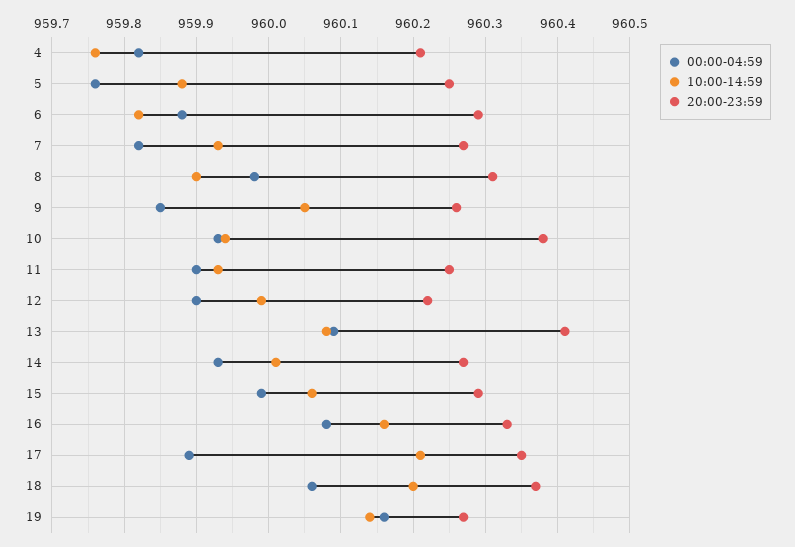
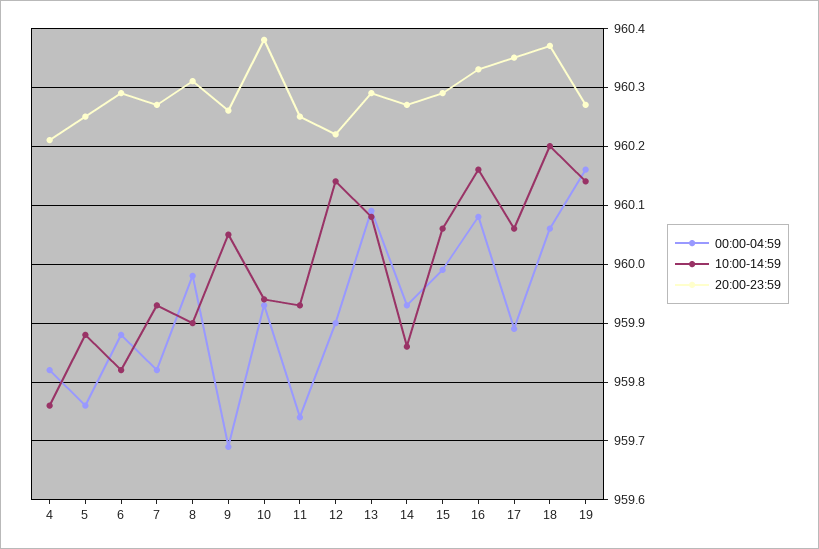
  {
    "00:00-04:59": {
      "4": 959.82,
      "5": 959.76,
      "6": 959.88,
      "7": 959.82,
      "8": 959.98,
-     "9": 959.85,
+     "9": 959.7,
      "10": 959.93,
-     "11": 959.9,
+     "11": 959.75,
      "12": 959.9,
      "13": 960.09,
      "14": 959.93,
      "15": 959.99,
      "16": 960.08,
      "17": 959.89,
      "18": 960.06,
      "19": 960.16
    },
    "10:00-14:59": {
      "4": 959.76,
      "5": 959.88,
      "6": 959.82,
      "7": 959.93,
      "8": 959.9,
      "9": 960.05,
      "10": 959.94,
      "11": 959.93,
-     "12": 959.99,
+     "12": 960.15,
      "13": 960.08,
-     "14": 960.01,
+     "14": 959.85,
      "15": 960.06,
      "16": 960.16,
-     "17": 960.21,
+     "17": 960.05,
      "18": 960.2,
      "19": 960.14
    },
    "20:00-23:59": {
      "4": 960.21,
      "5": 960.25,
      "6": 960.29,
      "7": 960.27,
      "8": 960.31,
      "9": 960.26,
      "10": 960.38,
      "11": 960.25,
      "12": 960.22,
-     "13": 960.41,
+     "13": 960.3,
      "14": 960.27,
      "15": 960.29,
      "16": 960.33,
      "17": 960.35,
      "18": 960.37,
      "19": 960.27
    }
  }

